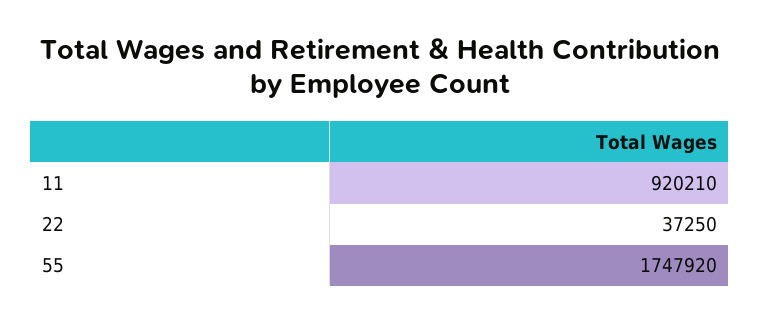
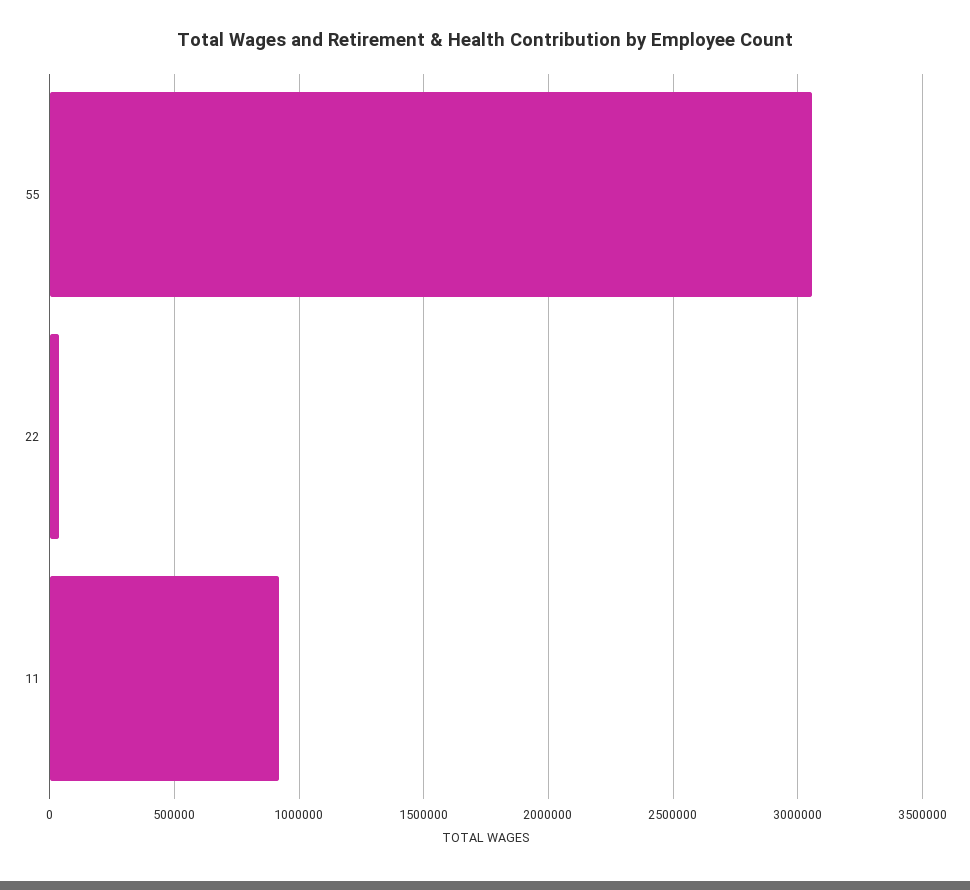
  {
    "11": 920210,
    "22": 37250,
-   "55": 1747920
+   "55": 3050000
  }

